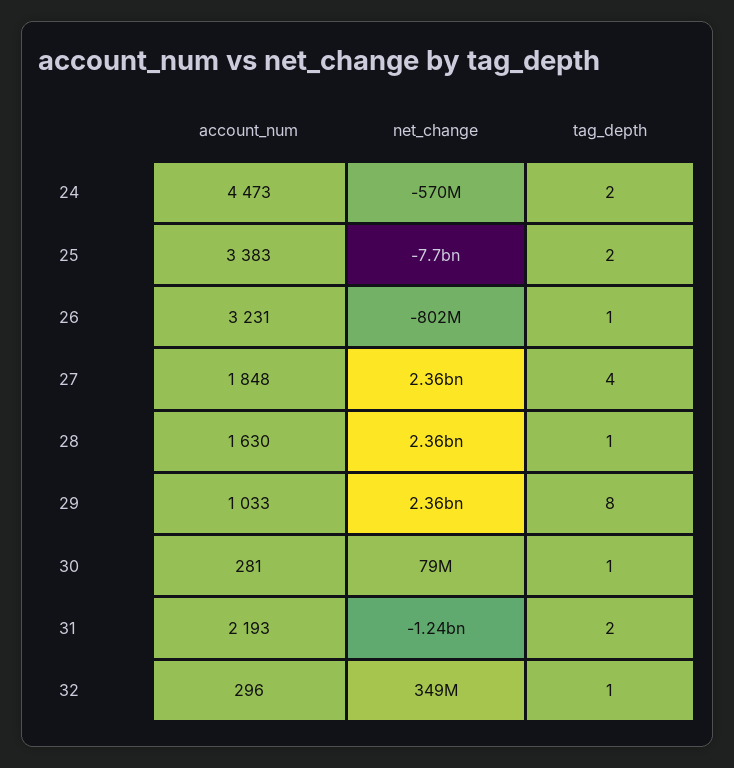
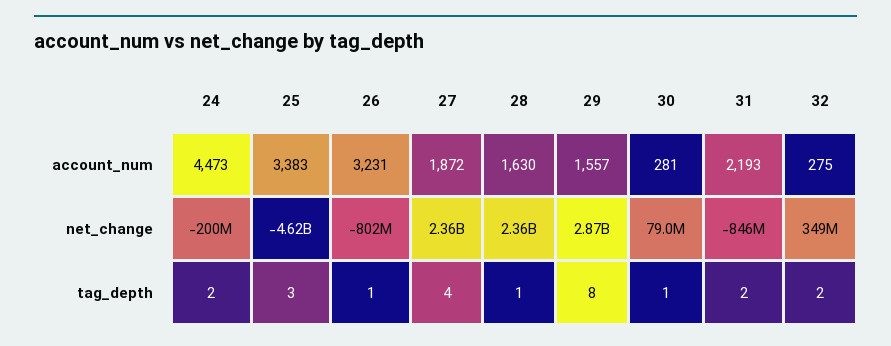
  {
    "account_num": {
      "24": 4473,
      "25": 3383,
      "26": 3231,
-     "27": 1848,
+     "27": 1872,
      "28": 1630,
-     "29": 1033,
+     "29": 1557,
      "30": 281,
      "31": 2193,
-     "32": 296
+     "32": 275
    },
    "net_change": {
-     "24": -570000000,
+     "24": -200000000,
-     "25": -7700000000,
+     "25": -4620000000,
      "26": -802000000,
      "27": 2360000000,
      "28": 2360000000,
-     "29": 2360000000,
+     "29": 2870000000,
      "30": 79000000,
-     "31": -1240000000,
+     "31": -846000000,
      "32": 349000000
    },
    "tag_depth": {
      "24": 2,
-     "25": 2,
+     "25": 3,
      "26": 1,
      "27": 4,
      "28": 1,
      "29": 8,
      "30": 1,
      "31": 2,
-     "32": 1
+     "32": 2
    }
  }

